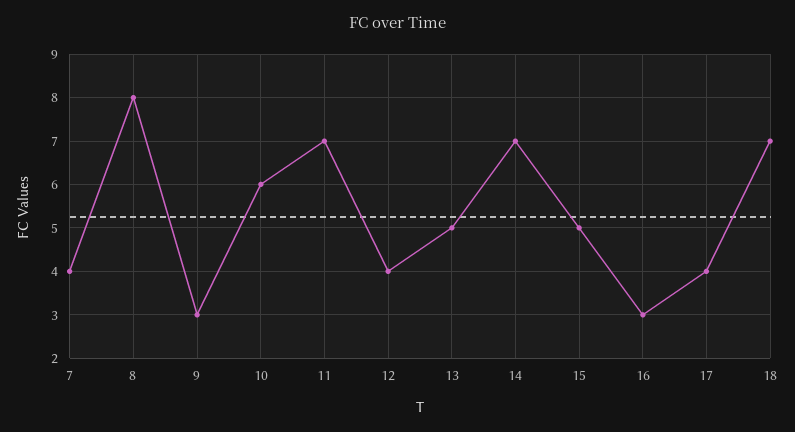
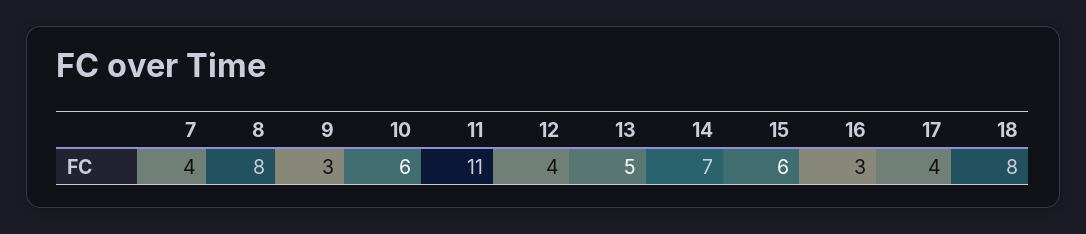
  {
    "7": 4,
    "8": 8,
    "9": 3,
    "10": 6,
-   "11": 7,
+   "11": 11,
    "12": 4,
    "13": 5,
    "14": 7,
-   "15": 5,
+   "15": 6,
    "16": 3,
    "17": 4,
-   "18": 7
+   "18": 8
  }

